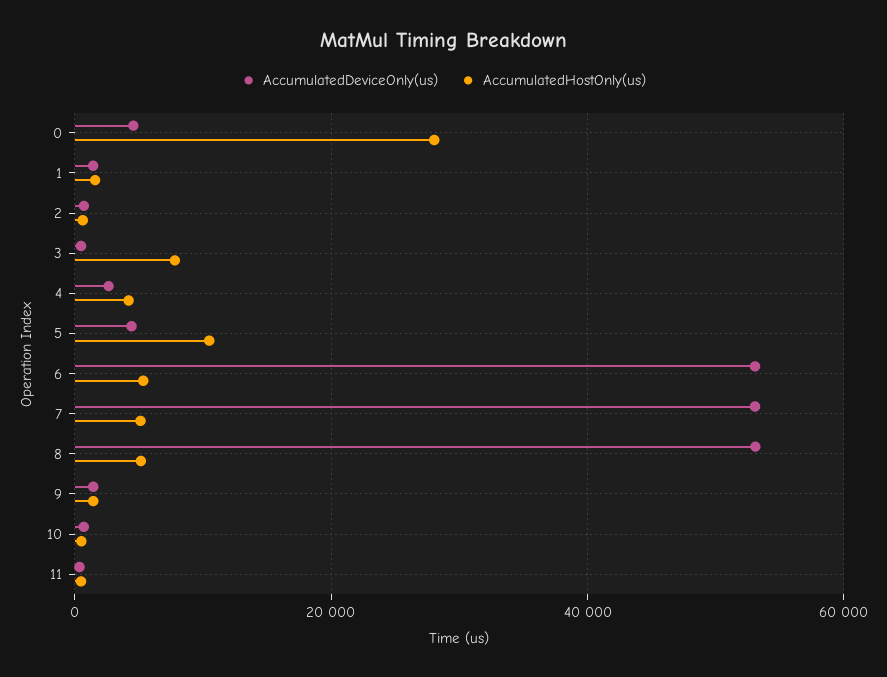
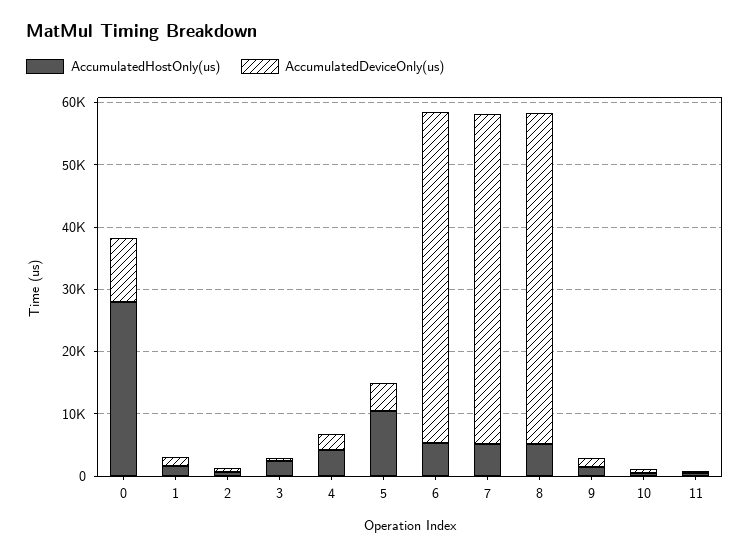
  {
    "AccumulatedDeviceOnly(us)": {
-     "0": 4000,
+     "0": 10000,
      "1": 2000,
      "2": 0,
      "3": 0,
      "4": 2000,
      "5": 4000,
      "6": 54000,
      "7": 54000,
      "8": 54000,
      "9": 2000,
      "10": 0,
      "11": 0
    },
    "AccumulatedHostOnly(us)": {
      "0": 28000,
      "1": 2000,
      "2": 0,
-     "3": 8000,
+     "3": 2000,
      "4": 4000,
      "5": 10000,
      "6": 6000,
      "7": 6000,
      "8": 6000,
      "9": 2000,
      "10": 0,
      "11": 0
    }
  }

